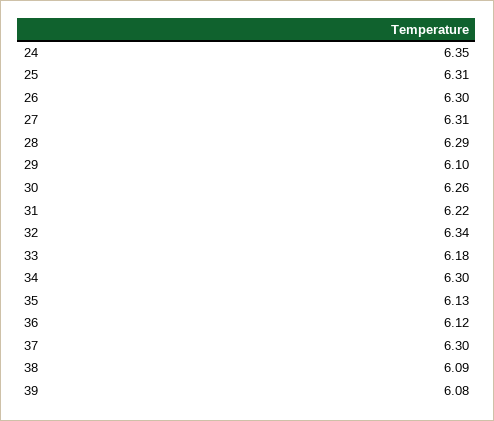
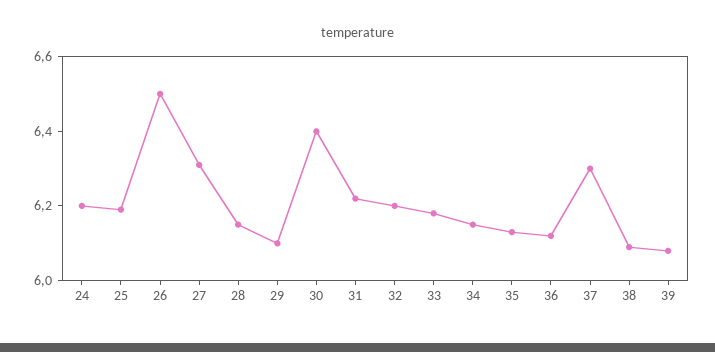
  {
-   "24": 6.35,
+   "24": 6.2,
-   "25": 6.31,
+   "25": 6.2,
-   "26": 6.3,
+   "26": 6.5,
    "27": 6.31,
-   "28": 6.29,
+   "28": 6.15,
    "29": 6.1,
-   "30": 6.26,
+   "30": 6.4,
    "31": 6.22,
-   "32": 6.34,
+   "32": 6.2,
    "33": 6.18,
-   "34": 6.3,
+   "34": 6.15,
    "35": 6.13,
    "36": 6.12,
    "37": 6.3,
    "38": 6.09,
    "39": 6.08
  }

